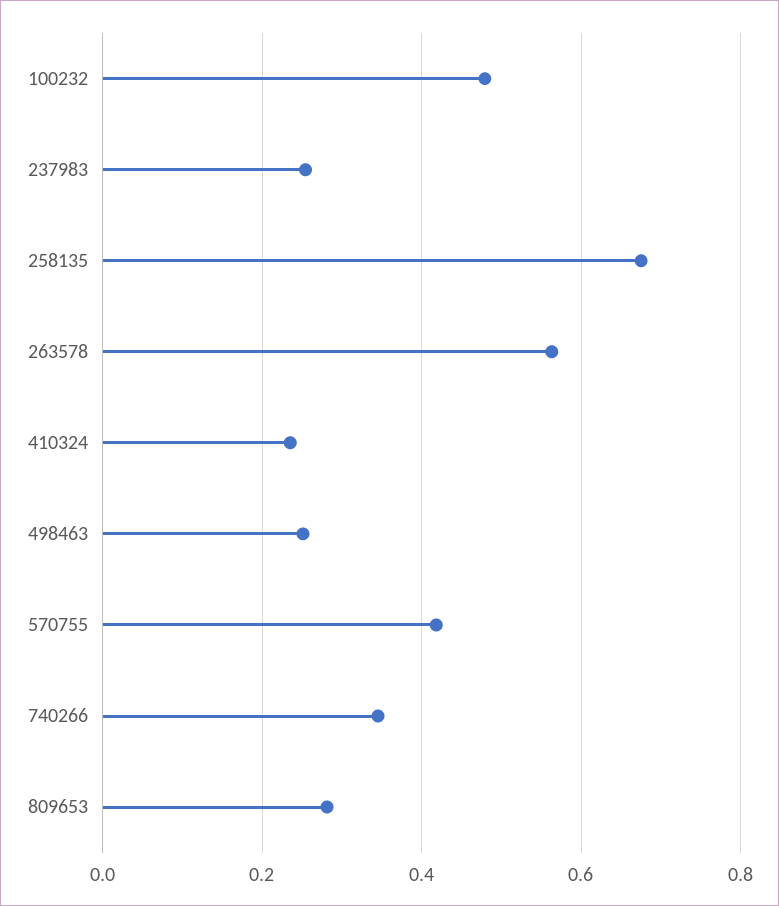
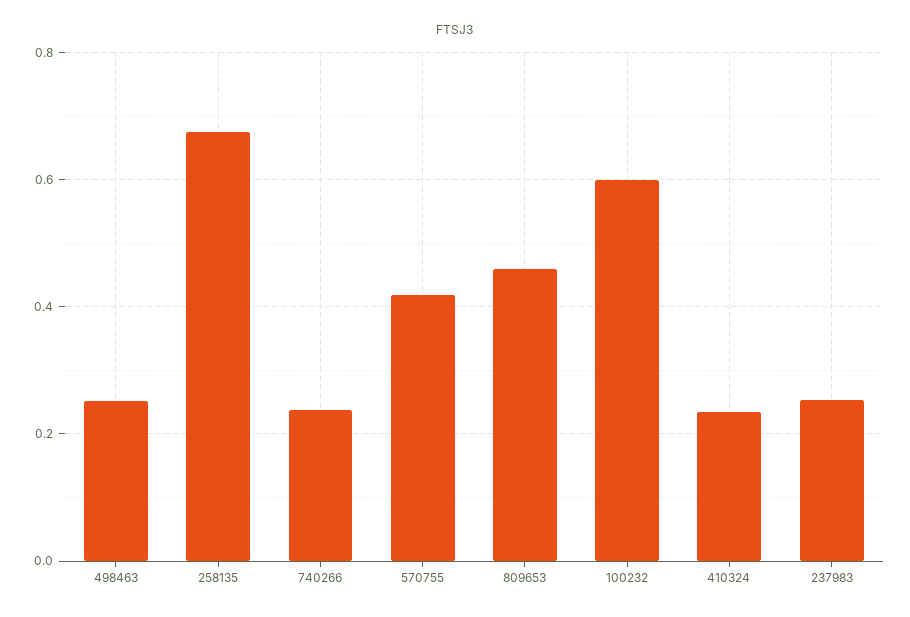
  {
-   "100232": 0.48,
+   "100232": 0.6,
    "237983": 0.26,
    "258135": 0.68,
-   "263578": 0.56,
    "410324": 0.24,
    "498463": 0.26,
    "570755": 0.42,
-   "740266": 0.34,
+   "740266": 0.24,
-   "809653": 0.28
+   "809653": 0.46
  }

